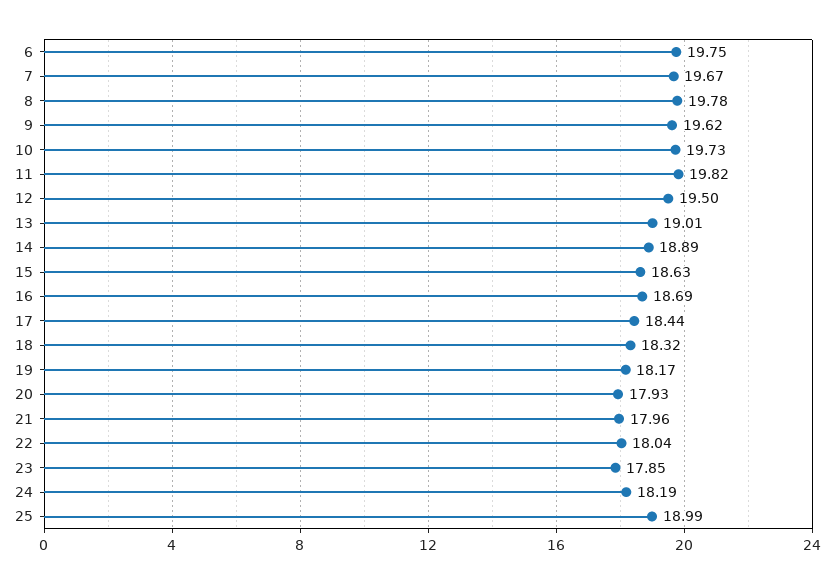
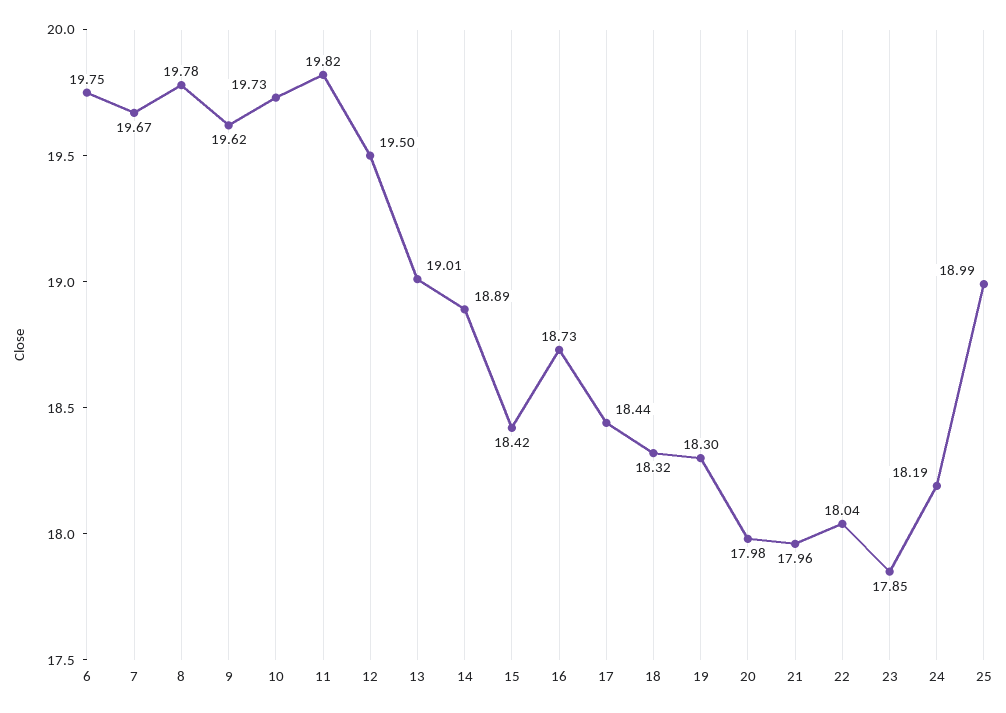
  {
    "6": 19.75,
    "7": 19.67,
    "8": 19.78,
    "9": 19.62,
    "10": 19.73,
    "11": 19.82,
    "12": 19.5,
    "13": 19.01,
    "14": 18.89,
-   "15": 18.63,
+   "15": 18.42,
-   "16": 18.69,
+   "16": 18.73,
    "17": 18.44,
    "18": 18.32,
-   "19": 18.17,
+   "19": 18.3,
-   "20": 17.93,
+   "20": 17.98,
    "21": 17.96,
    "22": 18.04,
    "23": 17.85,
    "24": 18.19,
    "25": 18.99
  }

